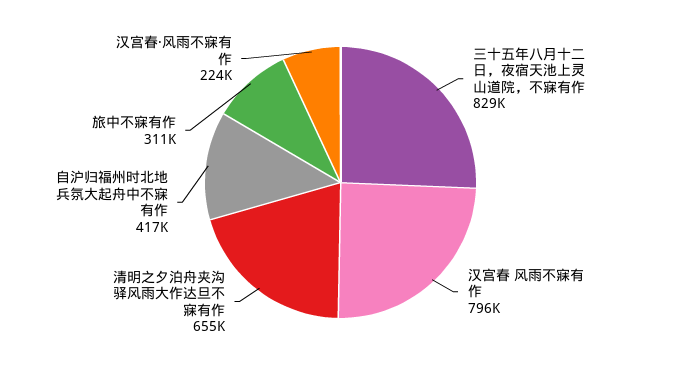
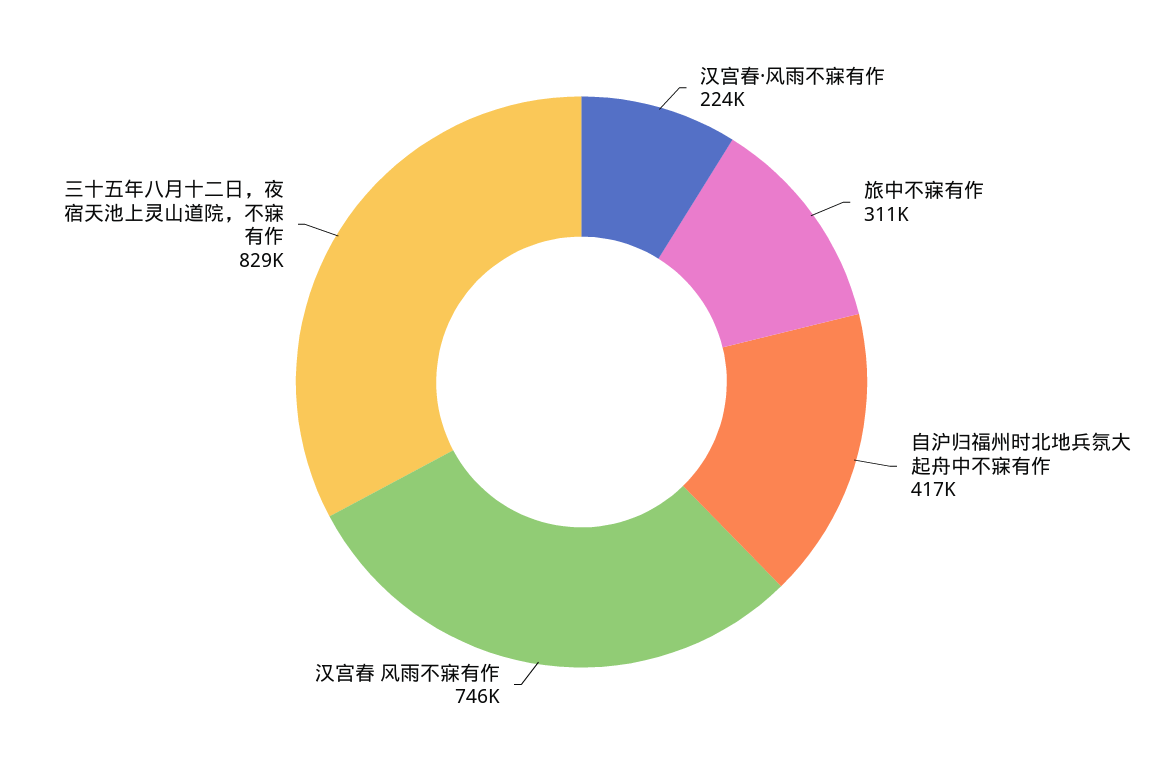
  {
    "三十五年八月十二日，夜宿天池上灵山道院，不寐有作": 829000,
-   "汉宫春 风雨不寐有作": 796000,
+   "汉宫春 风雨不寐有作": 746000,
-   "清明之夕泊舟夹沟驿风雨大作达旦不寐有作": 655000,
    "自沪归福州时北地兵氛大起舟中不寐有作": 417000,
    "旅中不寐有作": 311000,
    "汉宫春·风雨不寐有作": 224000
  }

